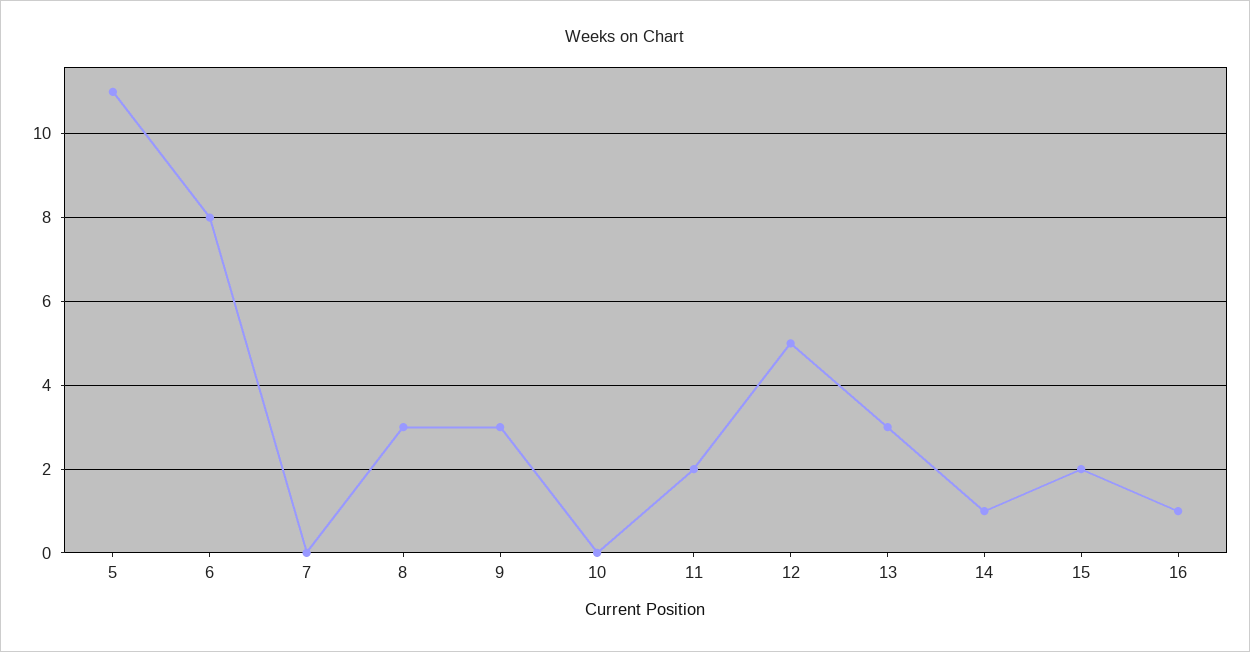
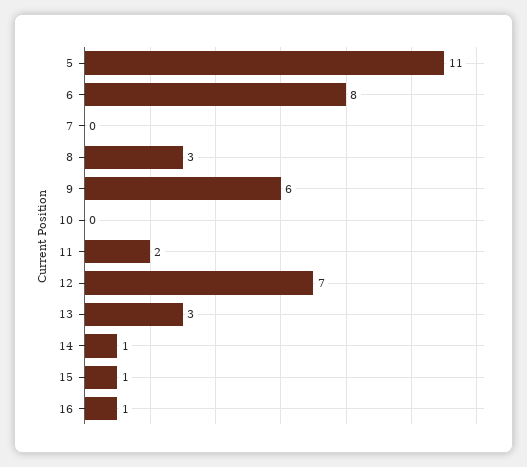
  {
    "5": 11,
    "6": 8,
    "7": 0,
    "8": 3,
-   "9": 3,
+   "9": 6,
    "10": 0,
    "11": 2,
-   "12": 5,
+   "12": 7,
    "13": 3,
    "14": 1,
-   "15": 2,
+   "15": 1,
    "16": 1
  }

